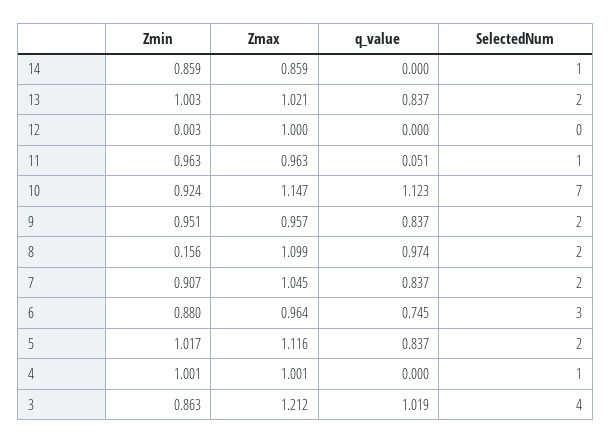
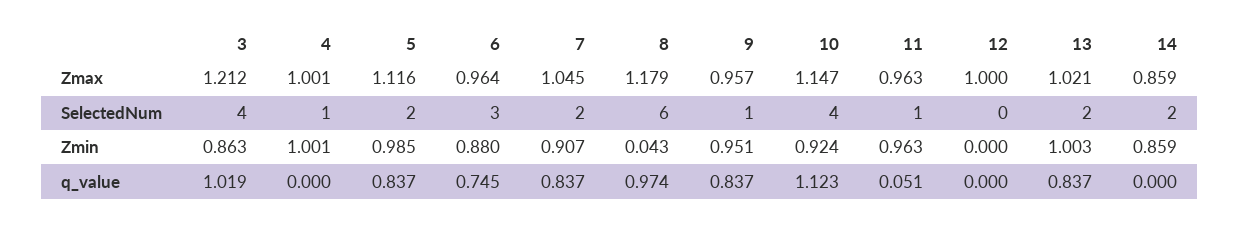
  {
    "Zmin": {
      "14": 0.859,
      "13": 1.003,
-     "12": 0.003,
+     "12": 0,
      "11": 0.963,
      "10": 0.924,
      "9": 0.951,
-     "8": 0.156,
+     "8": 0.043,
      "7": 0.907,
      "6": 0.88,
-     "5": 1.017,
+     "5": 0.985,
      "4": 1.001,
      "3": 0.863
    },
    "Zmax": {
      "14": 0.859,
      "13": 1.021,
      "12": 1,
      "11": 0.963,
      "10": 1.147,
      "9": 0.957,
-     "8": 1.099,
+     "8": 1.179,
      "7": 1.045,
      "6": 0.964,
      "5": 1.116,
      "4": 1.001,
      "3": 1.212
    },
    "q_value": {
      "14": 0,
      "13": 0.837,
      "12": 0,
      "11": 0.051,
      "10": 1.123,
      "9": 0.837,
      "8": 0.974,
      "7": 0.837,
      "6": 0.745,
      "5": 0.837,
      "4": 0,
      "3": 1.019
    },
    "SelectedNum": {
-     "14": 1,
+     "14": 2,
      "13": 2,
      "12": 0,
      "11": 1,
-     "10": 7,
+     "10": 4,
-     "9": 2,
+     "9": 1,
-     "8": 2,
+     "8": 6,
      "7": 2,
      "6": 3,
      "5": 2,
      "4": 1,
      "3": 4
    }
  }

